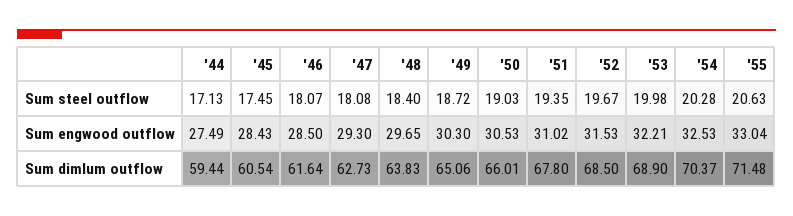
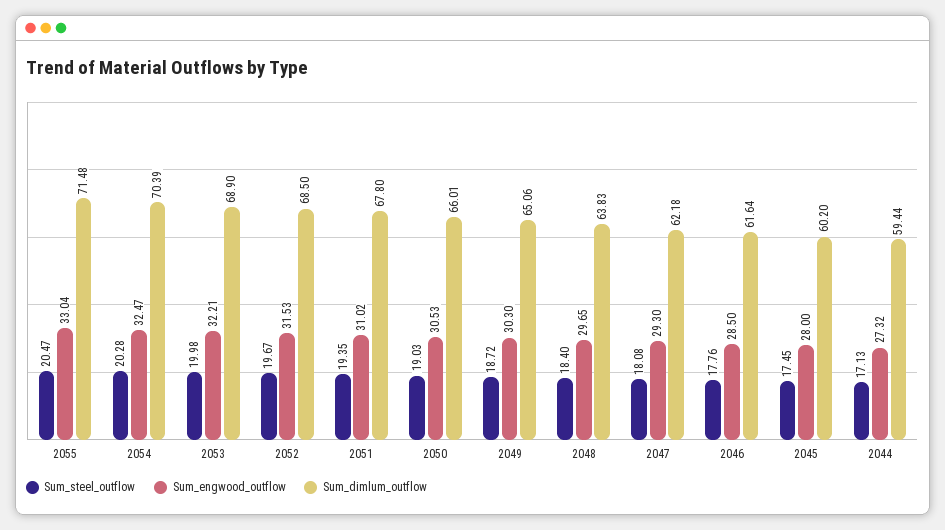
  {
    "Sum steel outflow": {
      "'44": 17.13,
      "'45": 17.45,
-     "'46": 18.07,
+     "'46": 17.76,
      "'47": 18.08,
      "'48": 18.4,
      "'49": 18.72,
      "'50": 19.03,
      "'51": 19.35,
      "'52": 19.67,
      "'53": 19.98,
      "'54": 20.28,
-     "'55": 20.63
+     "'55": 20.47
    },
    "Sum engwood outflow": {
-     "'44": 27.49,
+     "'44": 27.32,
-     "'45": 28.43,
+     "'45": 28,
      "'46": 28.5,
      "'47": 29.3,
      "'48": 29.65,
      "'49": 30.3,
      "'50": 30.53,
      "'51": 31.02,
      "'52": 31.53,
      "'53": 32.21,
-     "'54": 32.53,
+     "'54": 32.47,
      "'55": 33.04
    },
    "Sum dimlum outflow": {
      "'44": 59.44,
-     "'45": 60.54,
+     "'45": 60.2,
      "'46": 61.64,
-     "'47": 62.73,
+     "'47": 62.18,
      "'48": 63.83,
      "'49": 65.06,
      "'50": 66.01,
      "'51": 67.8,
      "'52": 68.5,
      "'53": 68.9,
-     "'54": 70.37,
+     "'54": 70.39,
      "'55": 71.48
    }
  }

